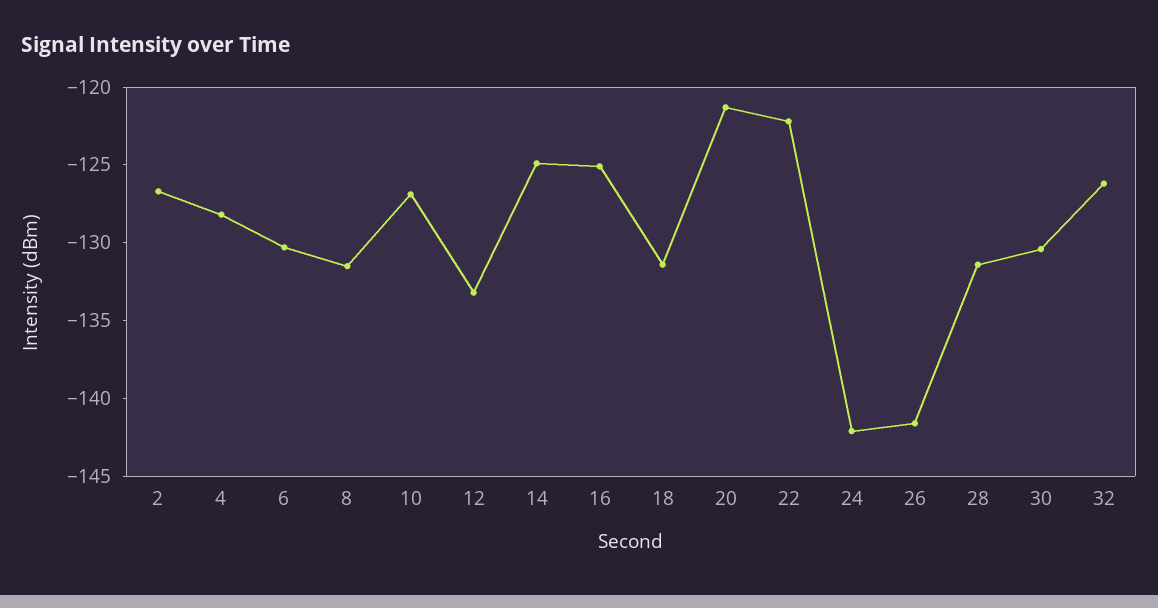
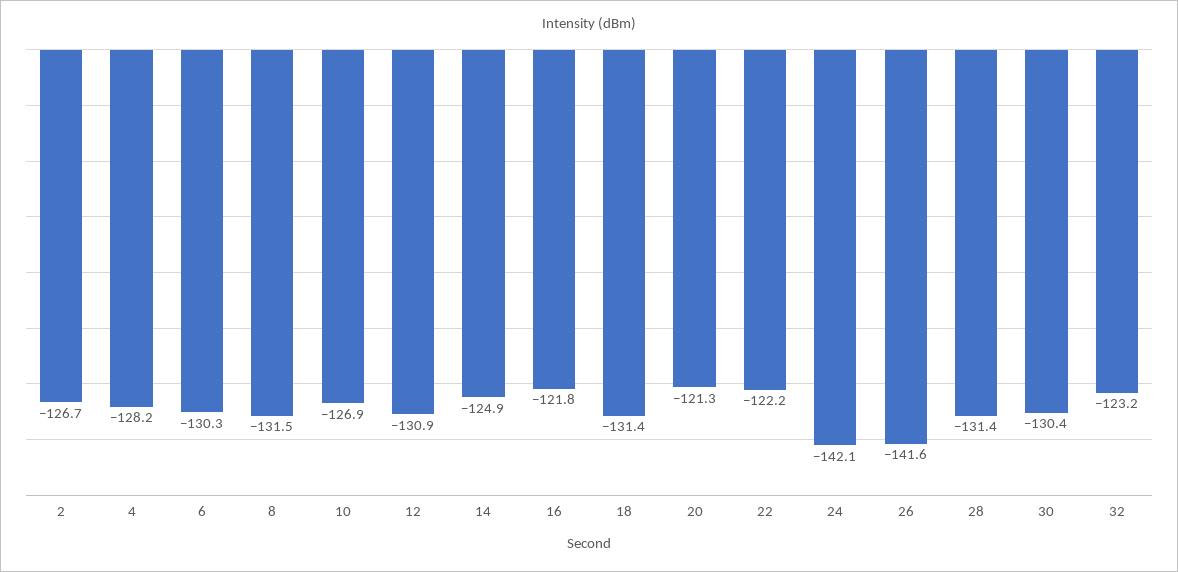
  {
    "2": -126.7,
    "4": -128.2,
    "6": -130.3,
    "8": -131.5,
    "10": -126.9,
-   "12": -133,
+   "12": -130.9,
    "14": -124.9,
-   "16": -125,
+   "16": -121.8,
    "18": -131.4,
    "20": -121.3,
    "22": -122.2,
    "24": -142.1,
    "26": -141.6,
    "28": -131.4,
    "30": -130.4,
-   "32": -126
+   "32": -123.2
  }

